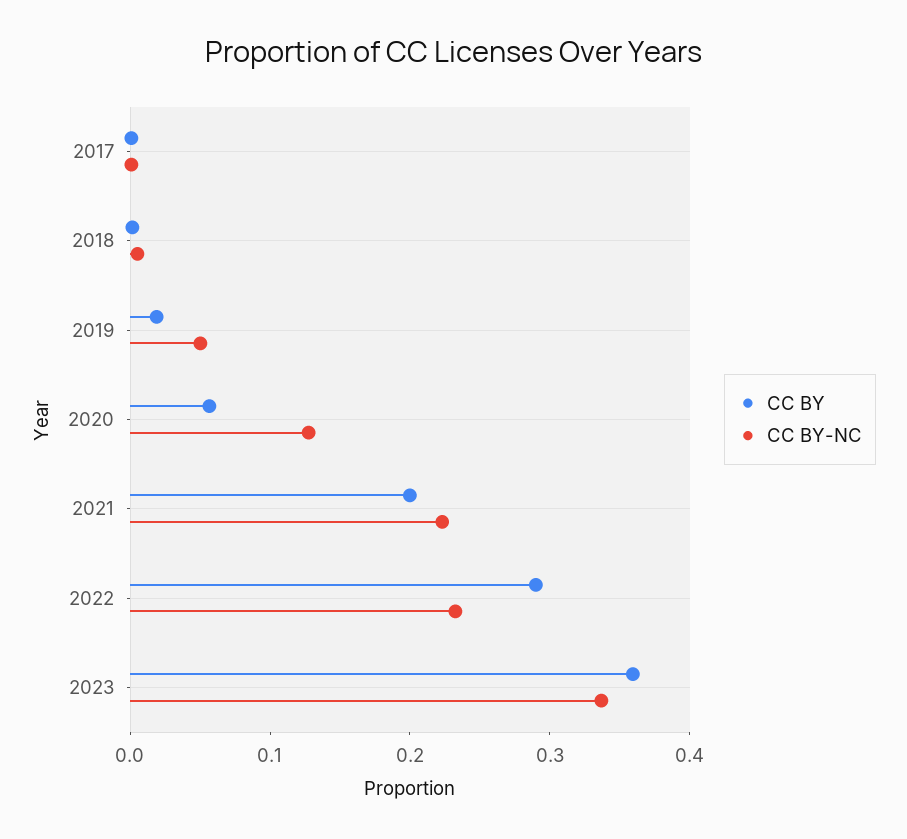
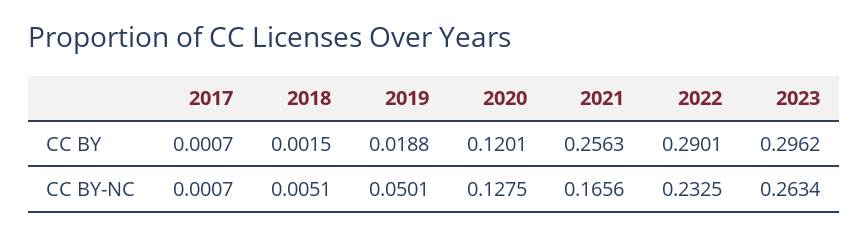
  {
    "CC BY": {
      "2017": 0.0007,
      "2018": 0.0015,
      "2019": 0.0188,
-     "2020": 0.06,
+     "2020": 0.1201,
-     "2021": 0.2,
+     "2021": 0.2563,
      "2022": 0.2901,
-     "2023": 0.36
+     "2023": 0.2962
    },
    "CC BY-NC": {
      "2017": 0.0007,
      "2018": 0.0051,
      "2019": 0.0501,
      "2020": 0.1275,
-     "2021": 0.22,
+     "2021": 0.1656,
      "2022": 0.2325,
-     "2023": 0.34
+     "2023": 0.2634
    }
  }

